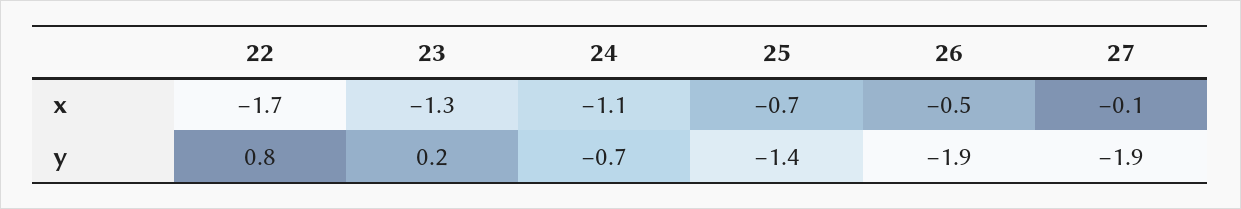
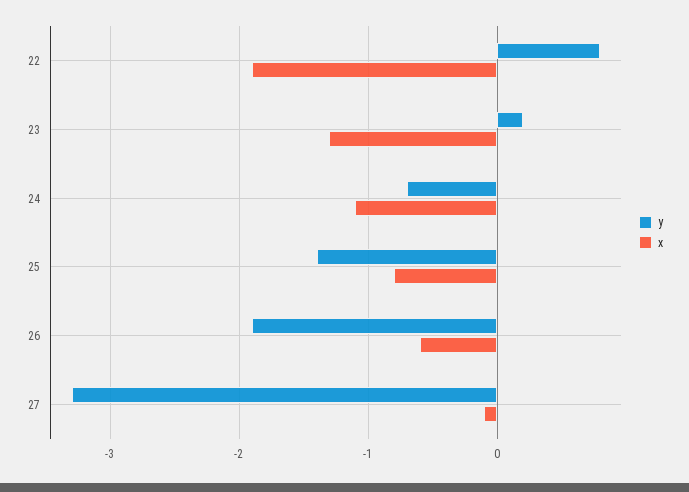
  {
    "x": {
-     "22": -1.7,
+     "22": -1.9,
      "23": -1.3,
      "24": -1.1,
-     "25": -0.7,
+     "25": -0.8,
-     "26": -0.5,
+     "26": -0.6,
      "27": -0.1
    },
    "y": {
      "22": 0.8,
      "23": 0.2,
      "24": -0.7,
      "25": -1.4,
      "26": -1.9,
-     "27": -1.9
+     "27": -3.3
    }
  }

